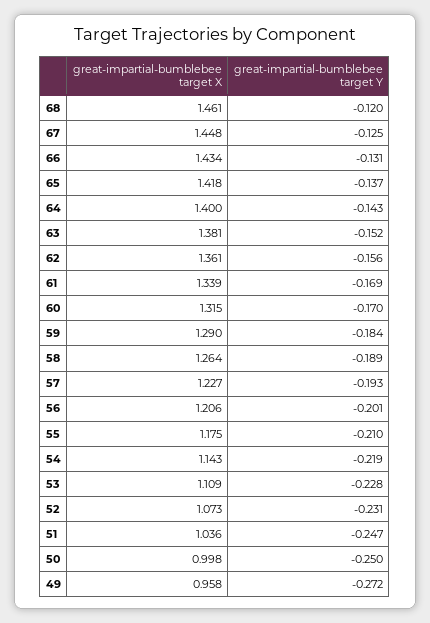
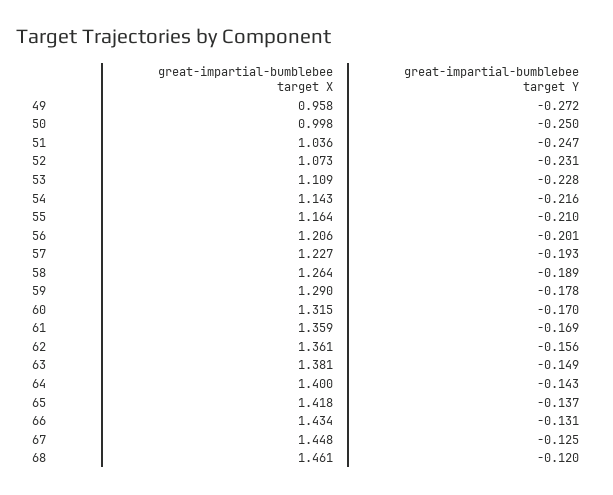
  {
    "great-impartial-bumblebee target X": {
      "68": 1.461,
      "67": 1.448,
      "66": 1.434,
      "65": 1.418,
      "64": 1.4,
      "63": 1.381,
      "62": 1.361,
-     "61": 1.339,
+     "61": 1.359,
      "60": 1.315,
      "59": 1.29,
      "58": 1.264,
      "57": 1.227,
      "56": 1.206,
-     "55": 1.175,
+     "55": 1.164,
      "54": 1.143,
      "53": 1.109,
      "52": 1.073,
      "51": 1.036,
      "50": 0.998,
      "49": 0.958
    },
    "great-impartial-bumblebee target Y": {
      "68": -0.12,
      "67": -0.125,
      "66": -0.131,
      "65": -0.137,
      "64": -0.143,
-     "63": -0.152,
+     "63": -0.149,
      "62": -0.156,
      "61": -0.169,
      "60": -0.17,
-     "59": -0.184,
+     "59": -0.178,
      "58": -0.189,
      "57": -0.193,
      "56": -0.201,
      "55": -0.21,
-     "54": -0.219,
+     "54": -0.216,
      "53": -0.228,
      "52": -0.231,
      "51": -0.247,
      "50": -0.25,
      "49": -0.272
    }
  }

